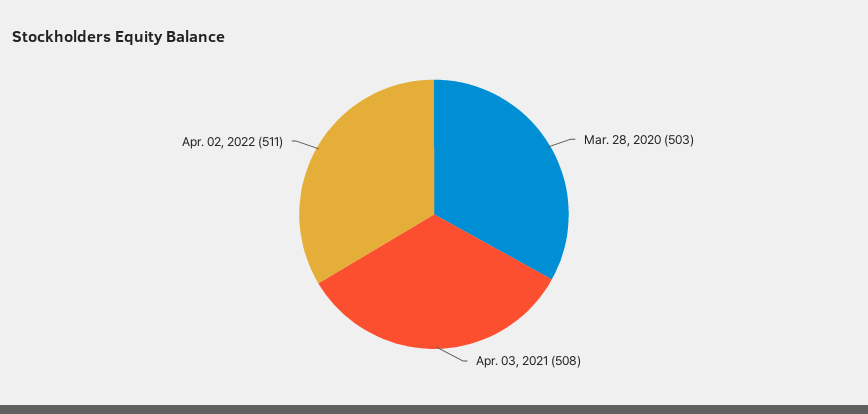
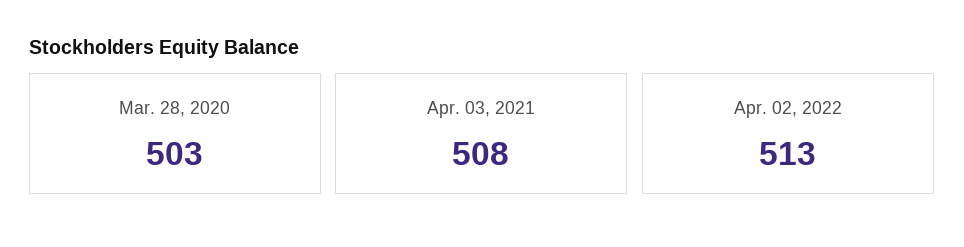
  {
    "Mar. 28, 2020": 503,
    "Apr. 03, 2021": 508,
-   "Apr. 02, 2022": 511
+   "Apr. 02, 2022": 513
  }

